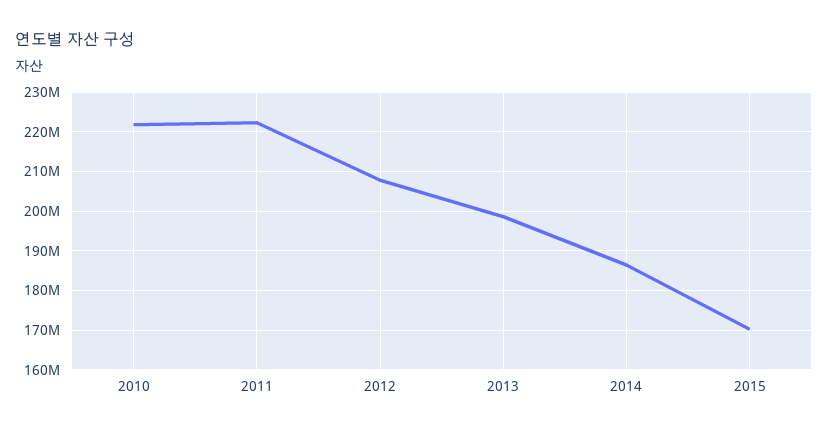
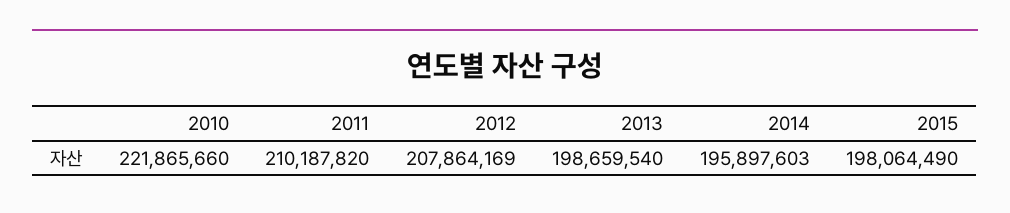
  {
    "2010": 221865660,
-   "2011": 222000000,
+   "2011": 210187820,
    "2012": 207864169,
    "2013": 198659540,
-   "2014": 186000000,
+   "2014": 195897603,
-   "2015": 170000000
+   "2015": 198064490
  }

